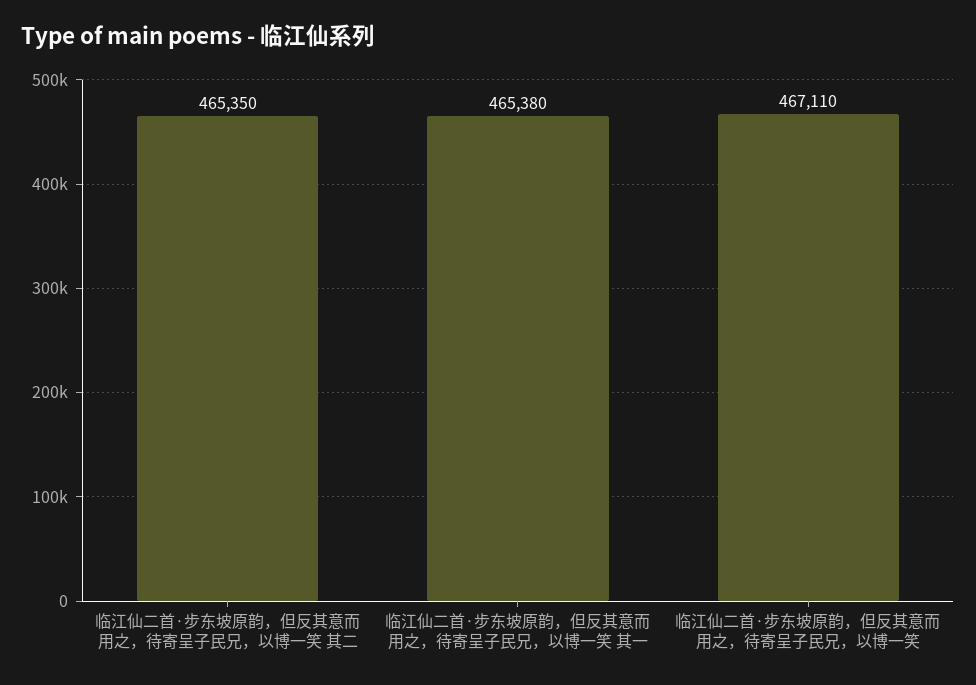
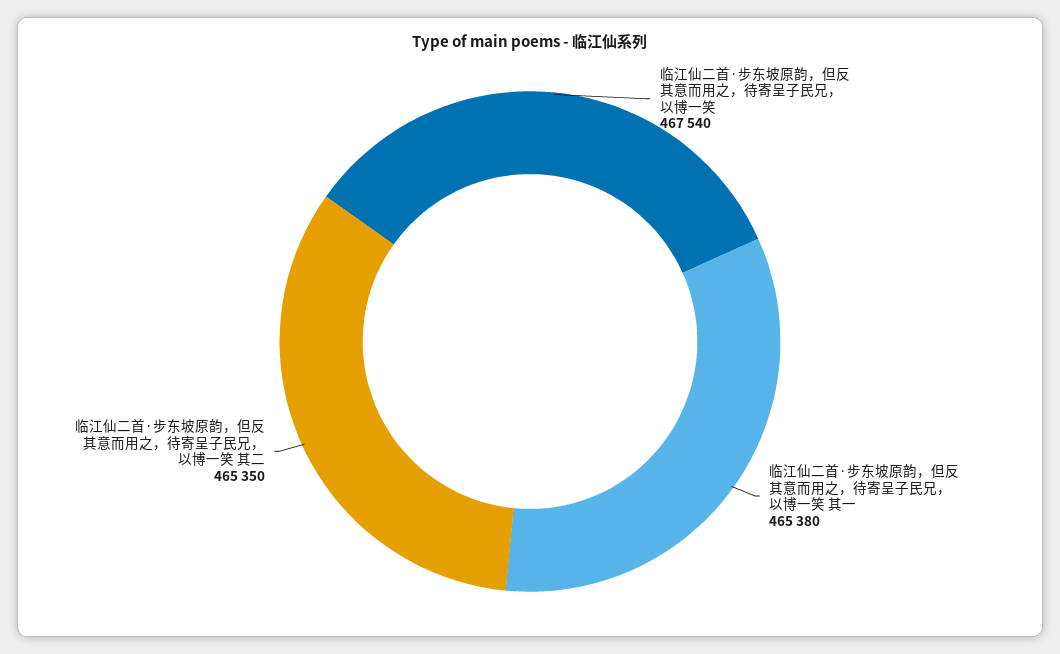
  {
    "临江仙二首·步东坡原韵，但反其意而用之，待寄呈子民兄，以博一笑 其二": 465350,
    "临江仙二首·步东坡原韵，但反其意而用之，待寄呈子民兄，以博一笑 其一": 465380,
-   "临江仙二首·步东坡原韵，但反其意而用之，待寄呈子民兄，以博一笑": 467110
+   "临江仙二首·步东坡原韵，但反其意而用之，待寄呈子民兄，以博一笑": 467540
  }

